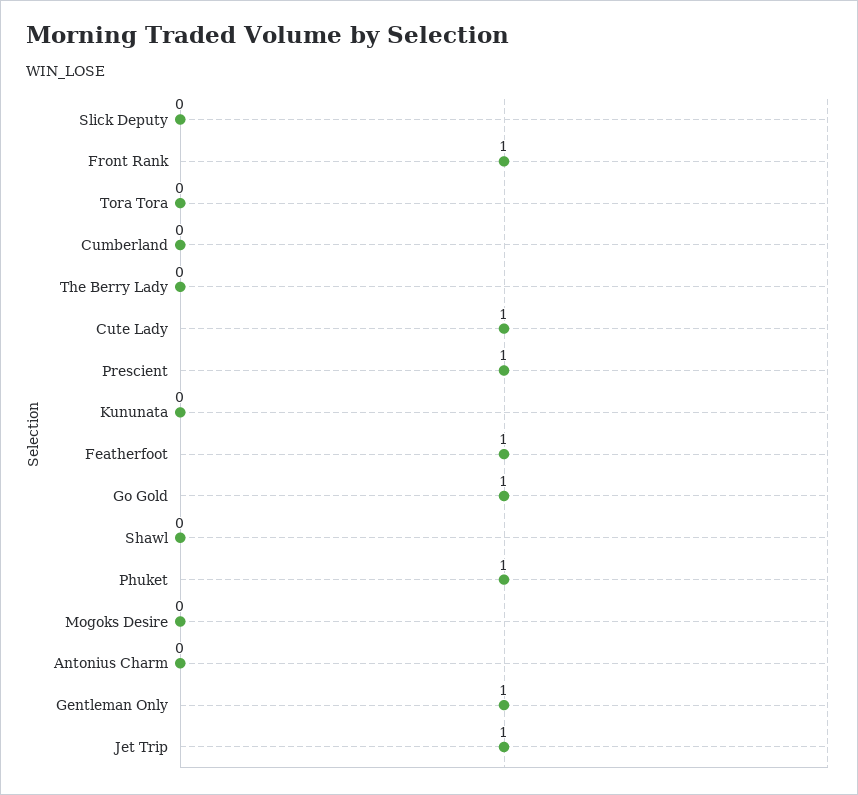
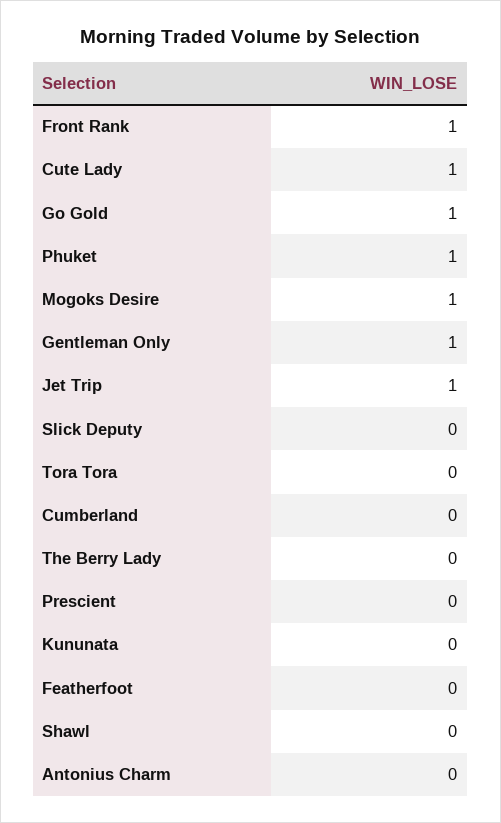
  {
    "Slick Deputy": 0,
    "Front Rank": 1,
    "Tora Tora": 0,
    "Cumberland": 0,
    "The Berry Lady": 0,
    "Cute Lady": 1,
-   "Prescient": 1,
+   "Prescient": 0,
    "Kununata": 0,
-   "Featherfoot": 1,
+   "Featherfoot": 0,
    "Go Gold": 1,
    "Shawl": 0,
    "Phuket": 1,
-   "Mogoks Desire": 0,
+   "Mogoks Desire": 1,
    "Antonius Charm": 0,
    "Gentleman Only": 1,
    "Jet Trip": 1
  }

